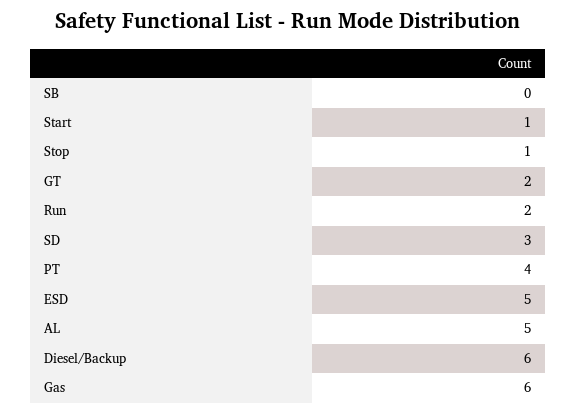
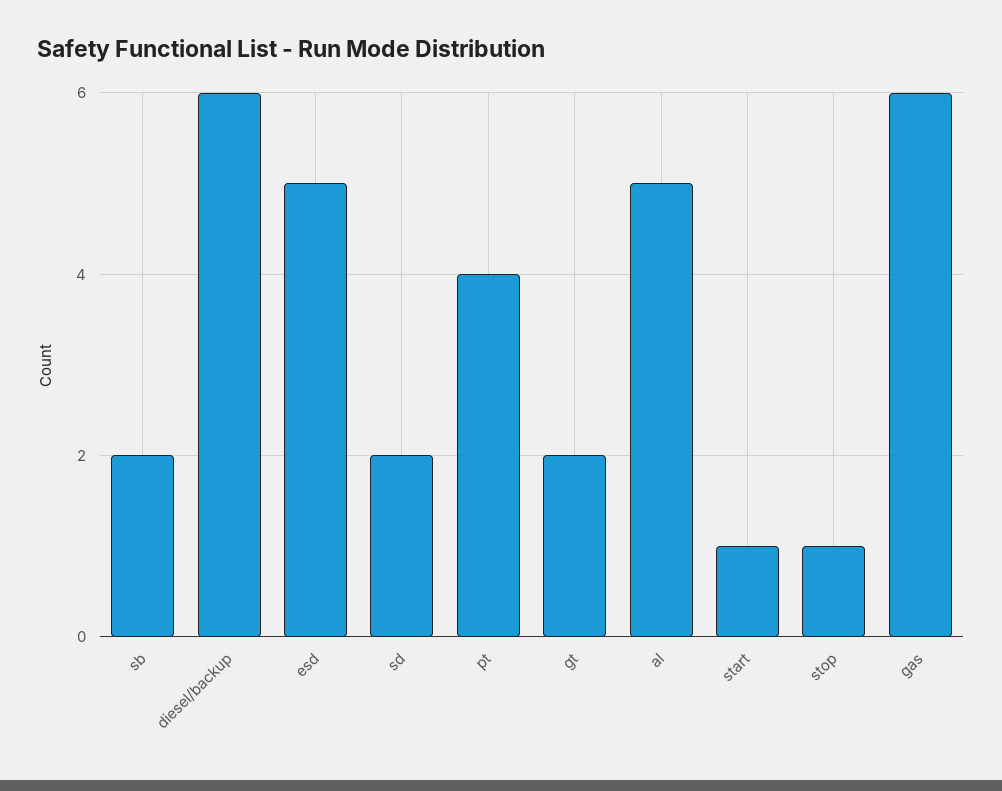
  {
-   "SB": 0,
+   "SB": 2,
    "Start": 1,
    "Stop": 1,
    "GT": 2,
-   "Run": 2,
-   "SD": 3,
+   "SD": 2,
    "PT": 4,
    "ESD": 5,
    "AL": 5,
    "Diesel/Backup": 6,
    "Gas": 6
  }

